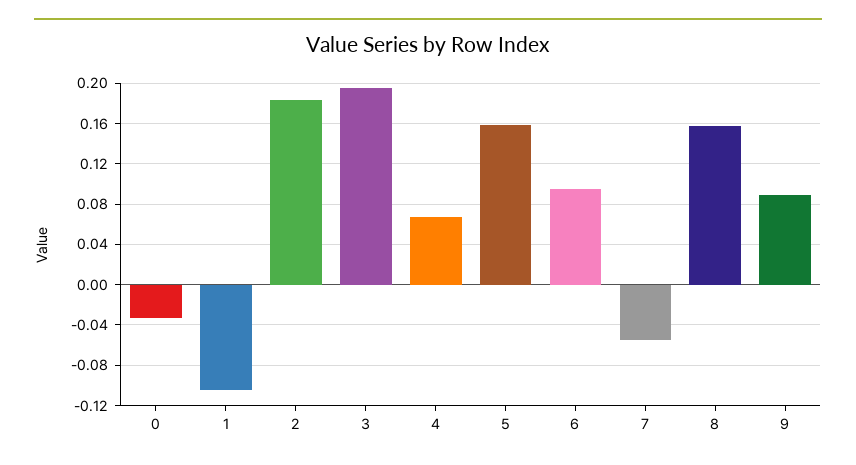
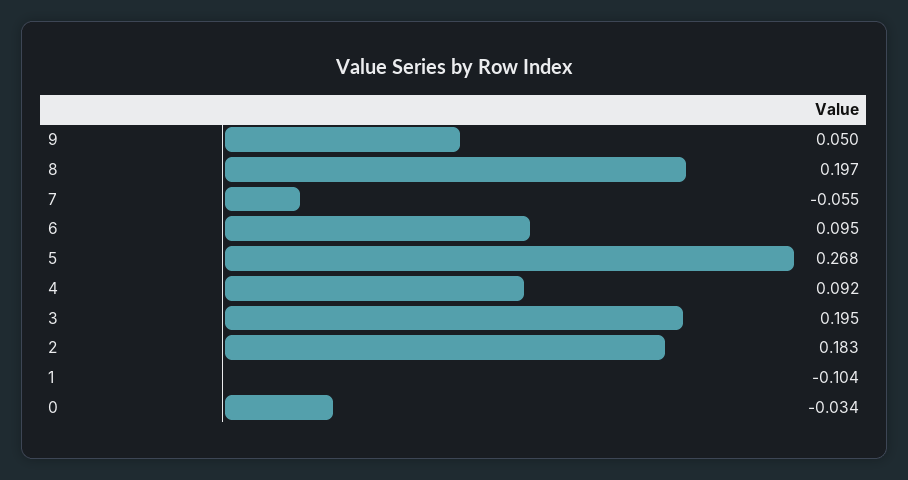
  {
    "0": -0.034,
    "1": -0.104,
    "2": 0.183,
    "3": 0.195,
-   "4": 0.07,
+   "4": 0.092,
-   "5": 0.16,
+   "5": 0.268,
    "6": 0.095,
    "7": -0.055,
-   "8": 0.16,
+   "8": 0.197,
-   "9": 0.09
+   "9": 0.05
  }

